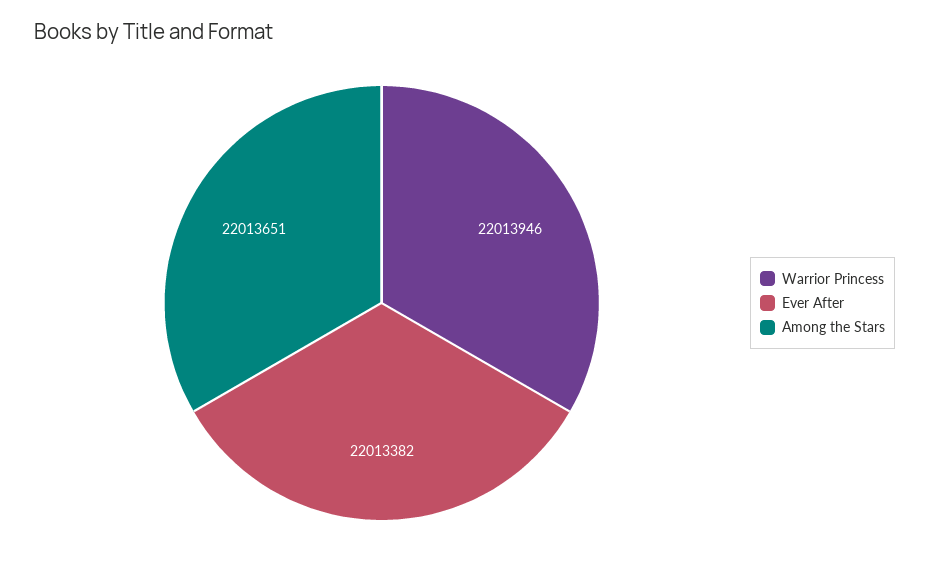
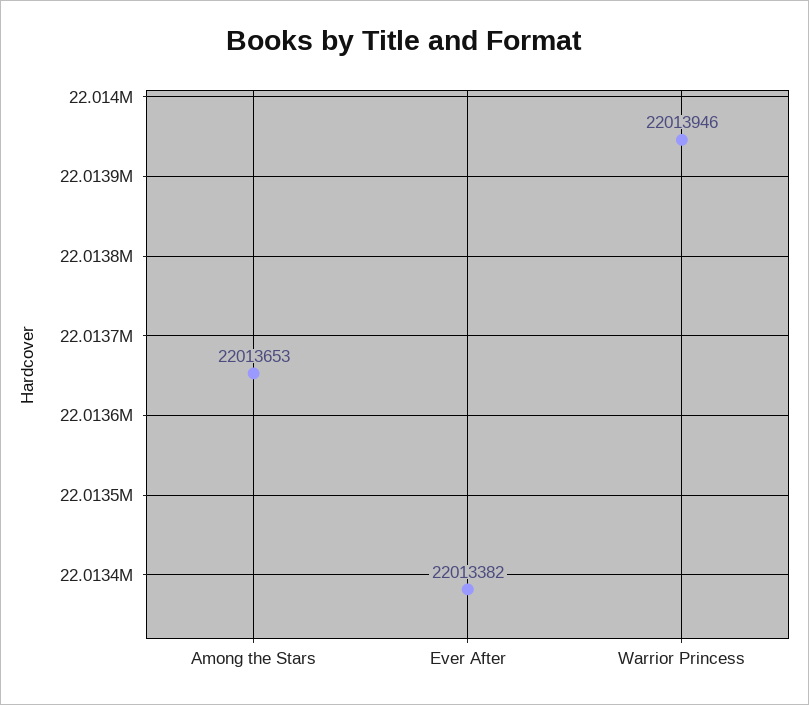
  {
    "Warrior Princess": 22013946,
    "Ever After": 22013382,
-   "Among the Stars": 22013651
+   "Among the Stars": 22013653
  }

